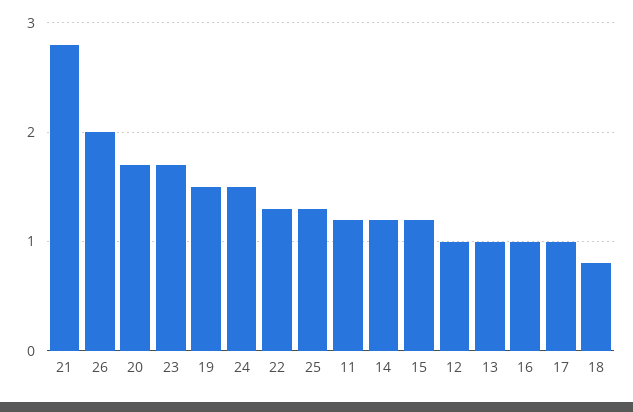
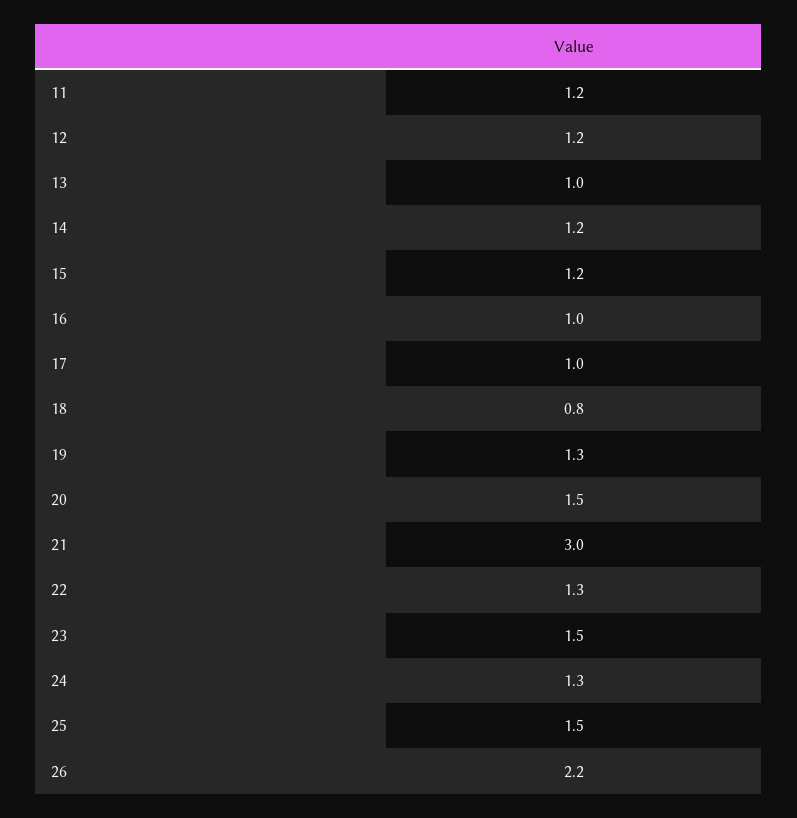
  {
-   "21": 2.8,
+   "21": 3,
-   "26": 2,
+   "26": 2.2,
-   "20": 1.7,
+   "20": 1.5,
-   "23": 1.7,
+   "23": 1.5,
-   "19": 1.5,
+   "19": 1.3,
-   "24": 1.5,
+   "24": 1.3,
    "22": 1.3,
-   "25": 1.3,
+   "25": 1.5,
    "11": 1.2,
    "14": 1.2,
    "15": 1.2,
-   "12": 1,
+   "12": 1.2,
    "13": 1,
    "16": 1,
    "17": 1,
    "18": 0.8
  }

